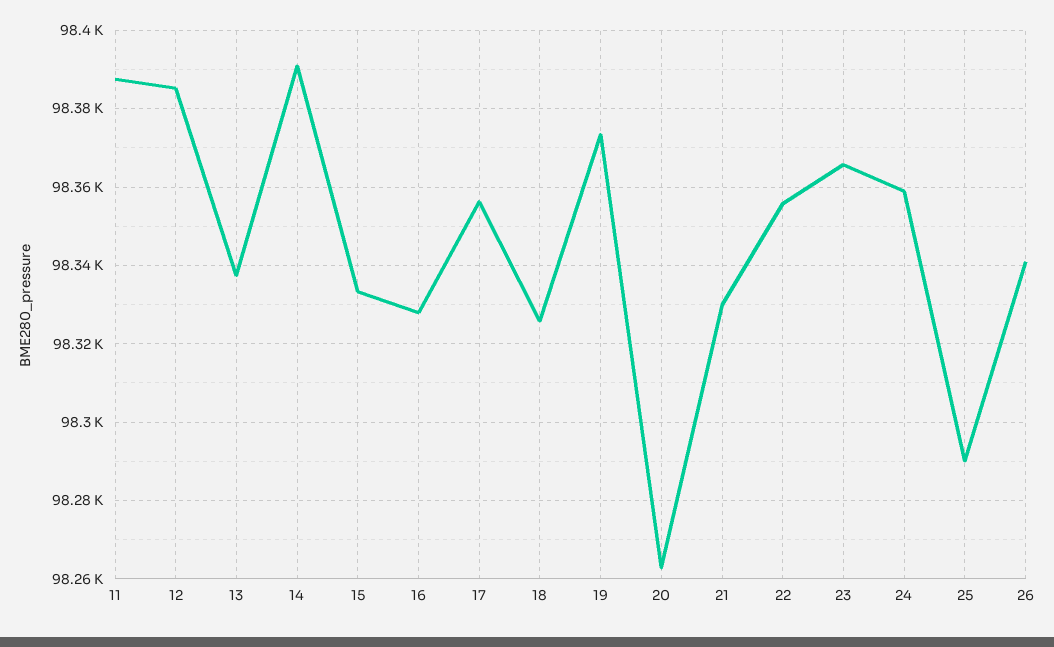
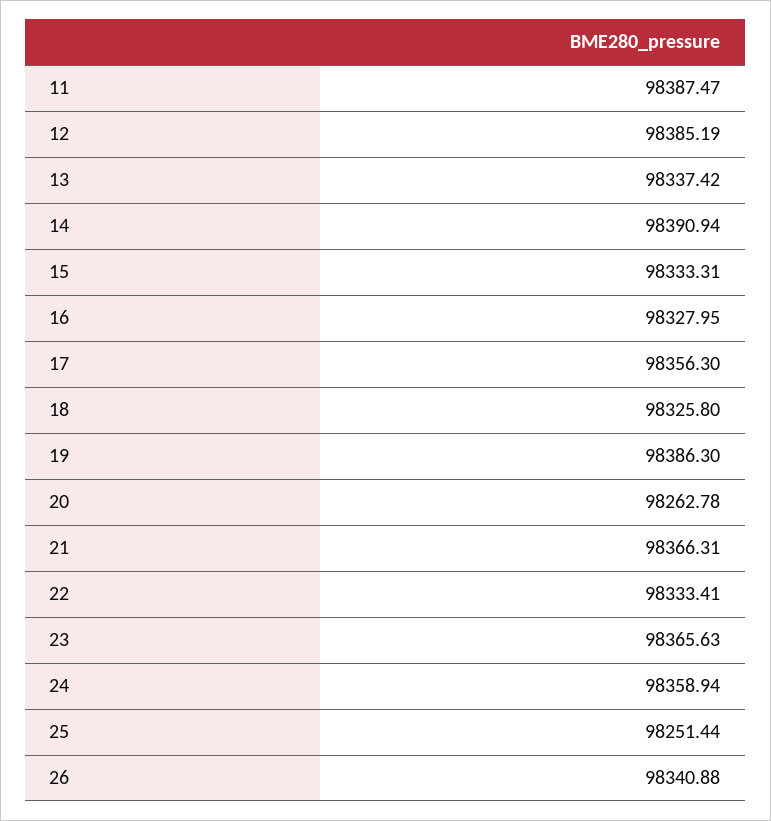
  {
    "11": 98387.47,
    "12": 98385.19,
    "13": 98337.42,
    "14": 98390.94,
    "15": 98333.31,
    "16": 98327.95,
    "17": 98356.3,
    "18": 98325.8,
-   "19": 98374,
+   "19": 98386.3,
    "20": 98262.78,
-   "21": 98330,
+   "21": 98366.31,
-   "22": 98356,
+   "22": 98333.41,
    "23": 98365.63,
    "24": 98358.94,
-   "25": 98290,
+   "25": 98251.44,
    "26": 98340.88
  }

